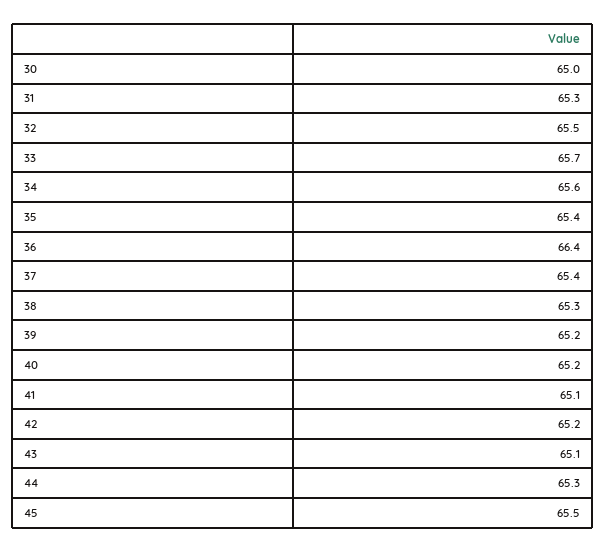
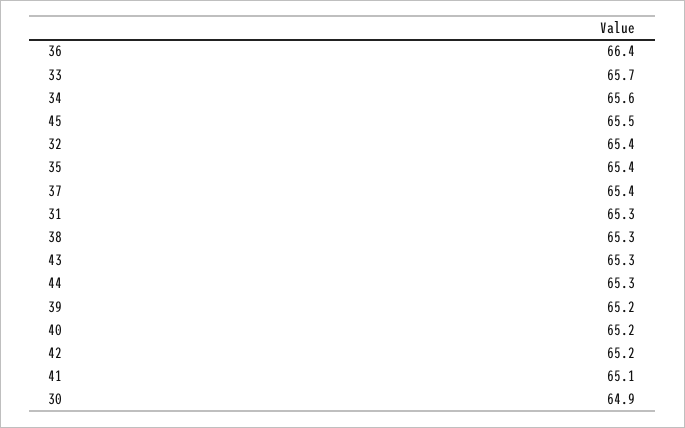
  {
-   "30": 65,
+   "30": 64.9,
    "31": 65.3,
-   "32": 65.5,
+   "32": 65.4,
    "33": 65.7,
    "34": 65.6,
    "35": 65.4,
    "36": 66.4,
    "37": 65.4,
    "38": 65.3,
    "39": 65.2,
    "40": 65.2,
    "41": 65.1,
    "42": 65.2,
-   "43": 65.1,
+   "43": 65.3,
    "44": 65.3,
    "45": 65.5
  }

